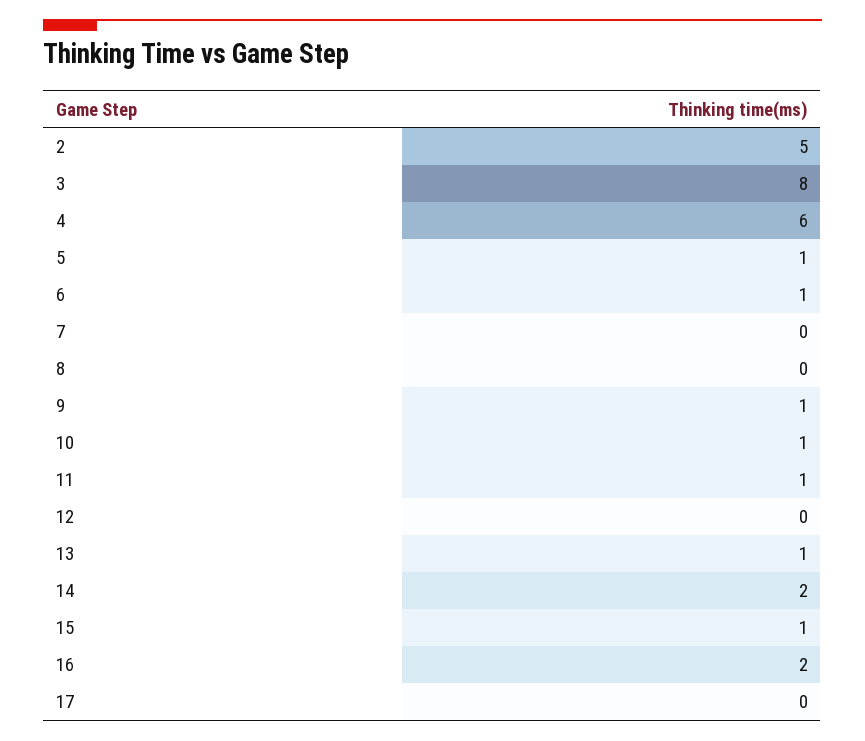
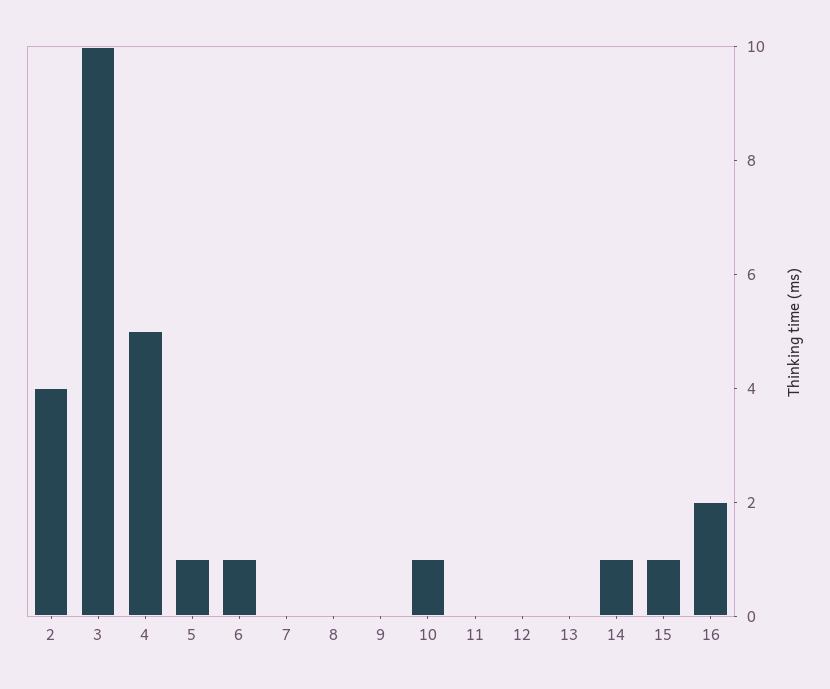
  {
-   "2": 5,
+   "2": 4,
-   "3": 8,
+   "3": 10,
-   "4": 6,
+   "4": 5,
    "5": 1,
    "6": 1,
    "7": 0,
    "8": 0,
-   "9": 1,
+   "9": 0,
    "10": 1,
-   "11": 1,
+   "11": 0,
    "12": 0,
-   "13": 1,
+   "13": 0,
-   "14": 2,
+   "14": 1,
    "15": 1,
-   "16": 2,
+   "16": 2
-   "17": 0
  }

